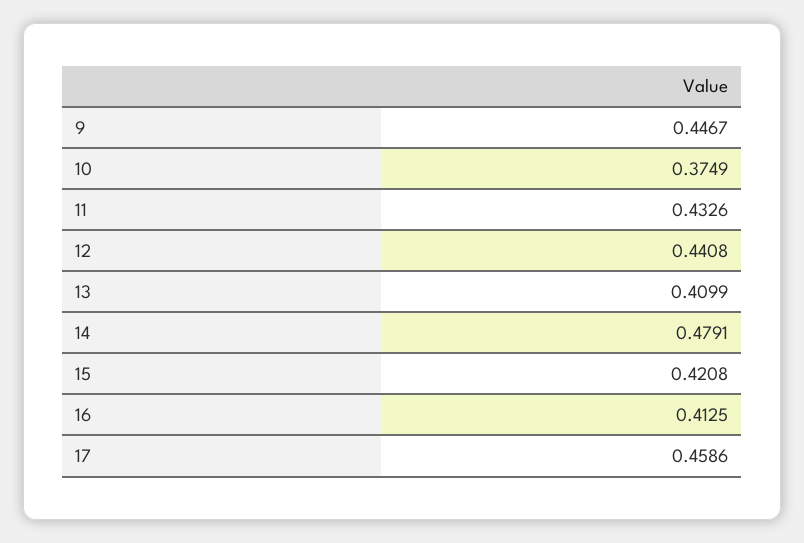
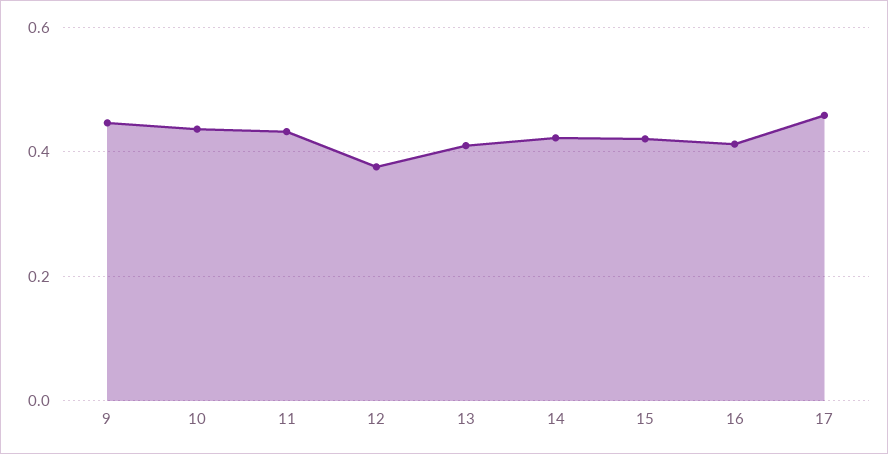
  {
    "9": 0.4467,
-   "10": 0.3749,
+   "10": 0.44,
    "11": 0.4326,
-   "12": 0.4408,
+   "12": 0.38,
    "13": 0.4099,
-   "14": 0.4791,
+   "14": 0.42,
    "15": 0.4208,
    "16": 0.4125,
    "17": 0.4586
  }

